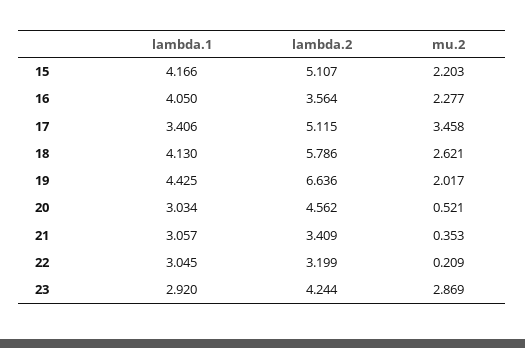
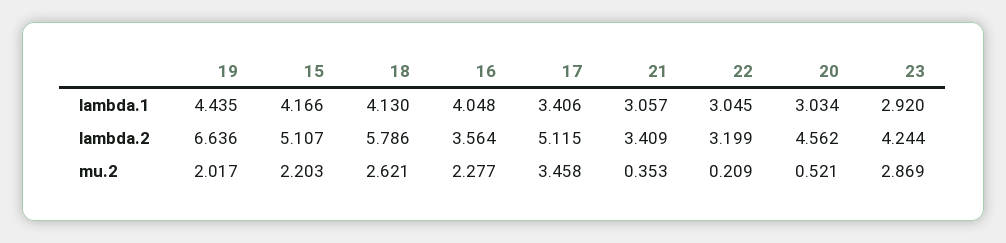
  {
    "lambda.1": {
      "15": 4.166,
-     "16": 4.05,
+     "16": 4.048,
      "17": 3.406,
      "18": 4.13,
-     "19": 4.425,
+     "19": 4.435,
      "20": 3.034,
      "21": 3.057,
      "22": 3.045,
      "23": 2.92
    },
    "lambda.2": {
      "15": 5.107,
      "16": 3.564,
      "17": 5.115,
      "18": 5.786,
      "19": 6.636,
      "20": 4.562,
      "21": 3.409,
      "22": 3.199,
      "23": 4.244
    },
    "mu.2": {
      "15": 2.203,
      "16": 2.277,
      "17": 3.458,
      "18": 2.621,
      "19": 2.017,
      "20": 0.521,
      "21": 0.353,
      "22": 0.209,
      "23": 2.869
    }
  }

